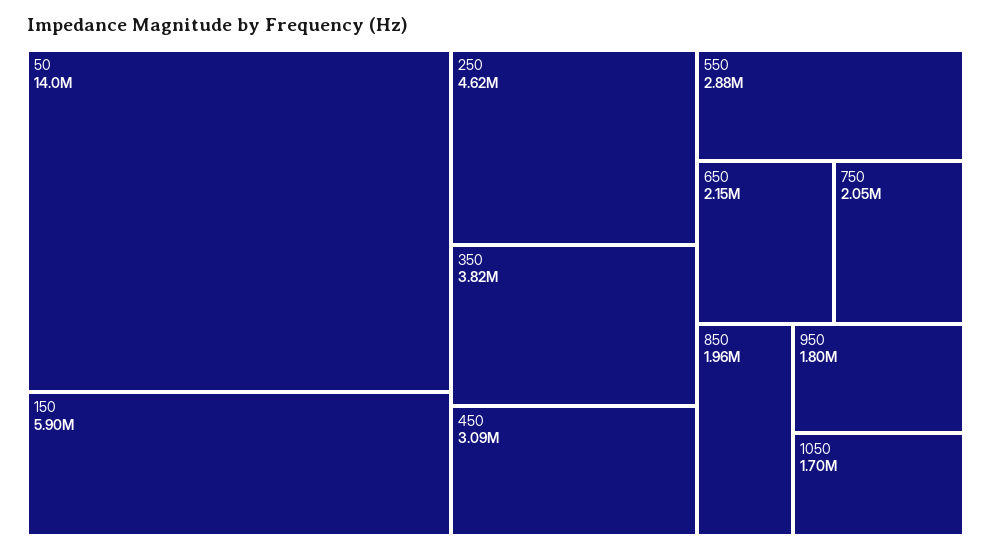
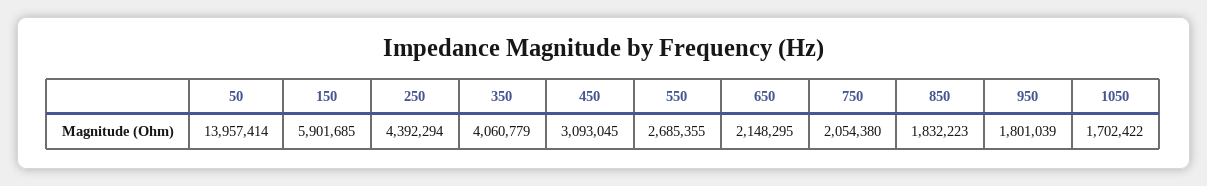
  {
    "50": 13957414,
    "150": 5901685,
-   "250": 4620000,
+   "250": 4392294,
-   "350": 3820000,
+   "350": 4060779,
    "450": 3093045,
-   "550": 2880000,
+   "550": 2685355,
    "650": 2148295,
    "750": 2054380,
-   "850": 1960000,
+   "850": 1832223,
    "950": 1801039,
    "1050": 1702422
  }

